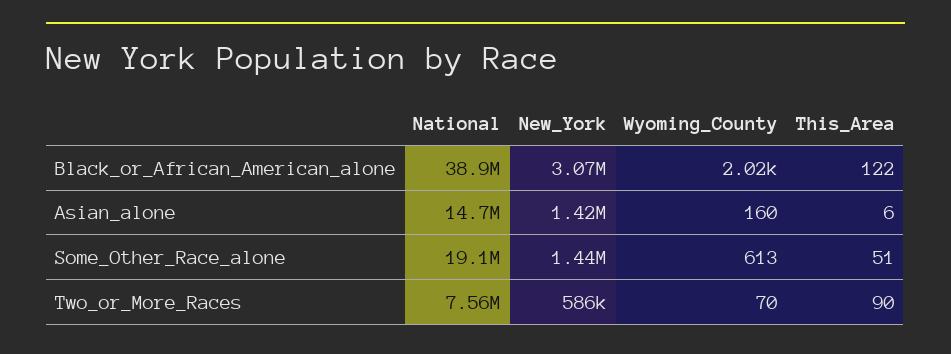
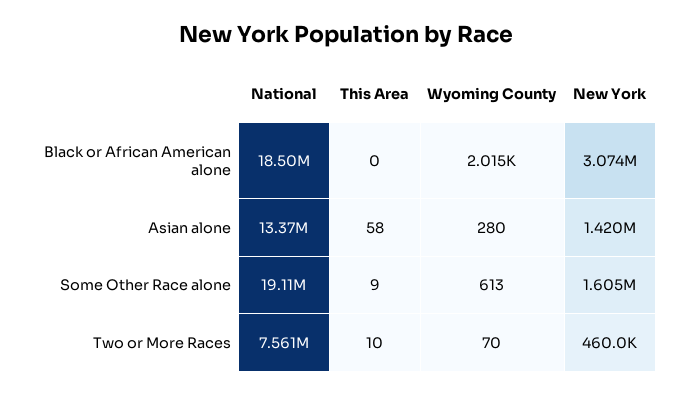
  {
    "National": {
-     "Black_or_African_American_alone": 38900000,
+     "Black_or_African_American_alone": 18500000,
-     "Asian_alone": 14700000,
+     "Asian_alone": 13370000,
      "Some_Other_Race_alone": 19110000,
      "Two_or_More_Races": 7561000
    },
    "New_York": {
      "Black_or_African_American_alone": 3074000,
      "Asian_alone": 1420000,
-     "Some_Other_Race_alone": 1440000,
+     "Some_Other_Race_alone": 1605000,
-     "Two_or_More_Races": 586000
+     "Two_or_More_Races": 460000
    },
    "Wyoming_County": {
      "Black_or_African_American_alone": 2015,
-     "Asian_alone": 160,
+     "Asian_alone": 280,
      "Some_Other_Race_alone": 613,
      "Two_or_More_Races": 70
    },
    "This_Area": {
-     "Black_or_African_American_alone": 122,
+     "Black_or_African_American_alone": 0,
-     "Asian_alone": 6,
+     "Asian_alone": 58,
-     "Some_Other_Race_alone": 51,
+     "Some_Other_Race_alone": 9,
-     "Two_or_More_Races": 90
+     "Two_or_More_Races": 10
    }
  }

